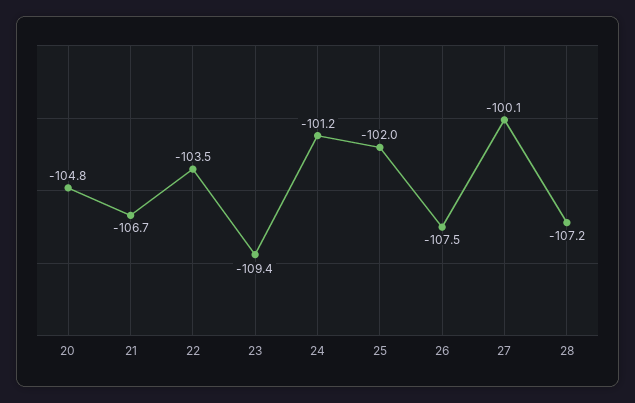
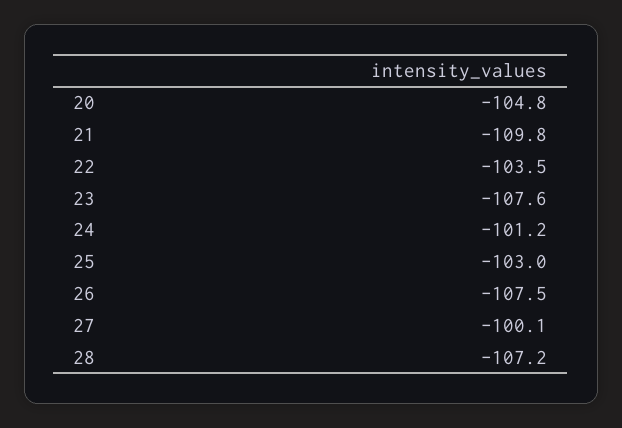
  {
    "20": -104.8,
-   "21": -106.7,
+   "21": -109.8,
    "22": -103.5,
-   "23": -109.4,
+   "23": -107.6,
    "24": -101.2,
-   "25": -102,
+   "25": -103,
    "26": -107.5,
    "27": -100.1,
    "28": -107.2
  }

